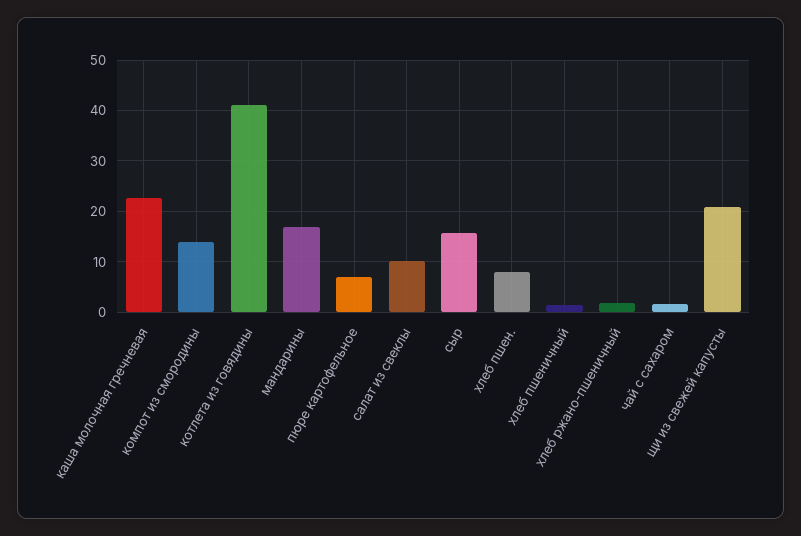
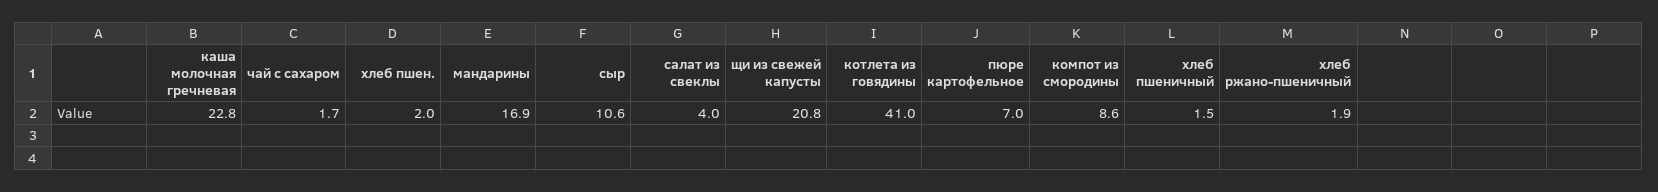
  {
    "каша молочная гречневая": 22.8,
-   "компот из смородины": 14,
+   "компот из смородины": 8.6,
    "котлета из говядины": 41,
    "мандарины": 16.9,
    "пюре картофельное": 7,
-   "салат из свеклы": 10,
+   "салат из свеклы": 4,
-   "сыр": 16,
+   "сыр": 10.6,
-   "хлеб пшен.": 8,
+   "хлеб пшен.": 2,
    "хлеб пшеничный": 1.5,
    "хлеб ржано-пшеничный": 1.9,
    "чай с сахаром": 1.7,
    "щи из свежей капусты": 20.8
  }

